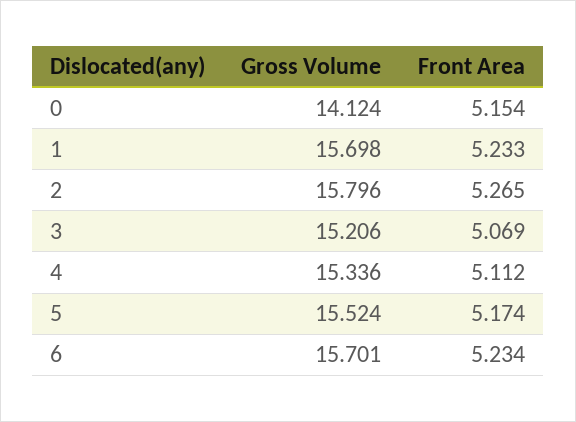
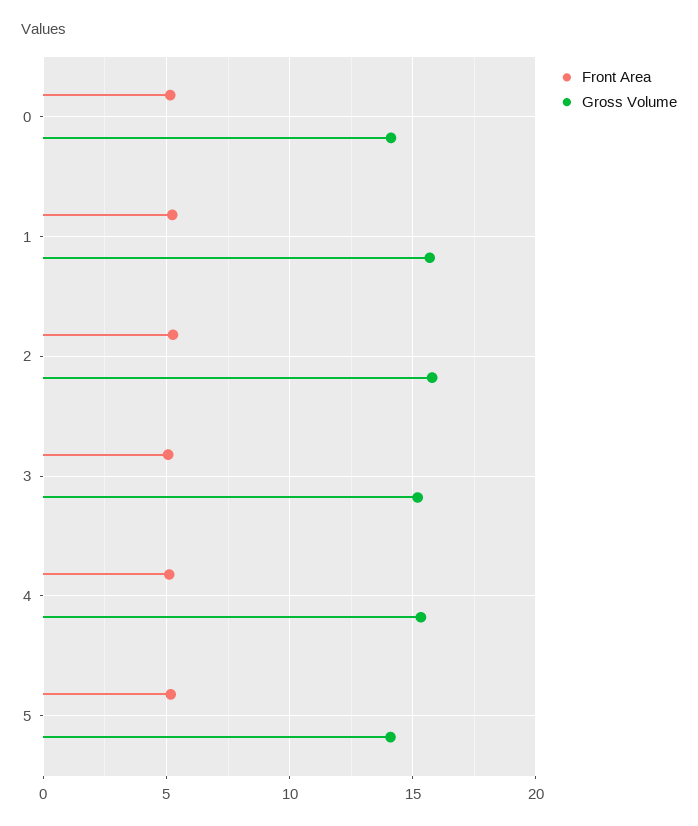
  {
    "Gross Volume": {
      "0": 14.124,
      "1": 15.698,
      "2": 15.796,
      "3": 15.206,
      "4": 15.336,
-     "5": 15.524,
+     "5": 14
-     "6": 15.701
    },
    "Front Area": {
      "0": 5.154,
      "1": 5.233,
      "2": 5.265,
      "3": 5.069,
      "4": 5.112,
-     "5": 5.174,
+     "5": 5.174
-     "6": 5.234
    }
  }

